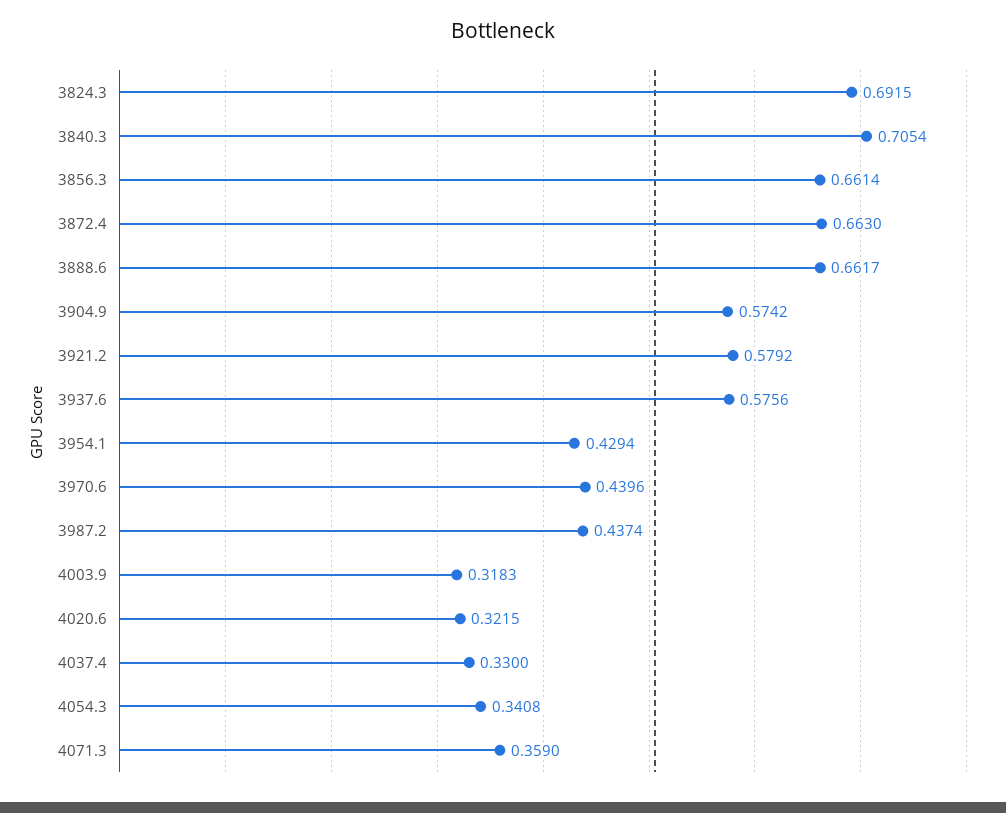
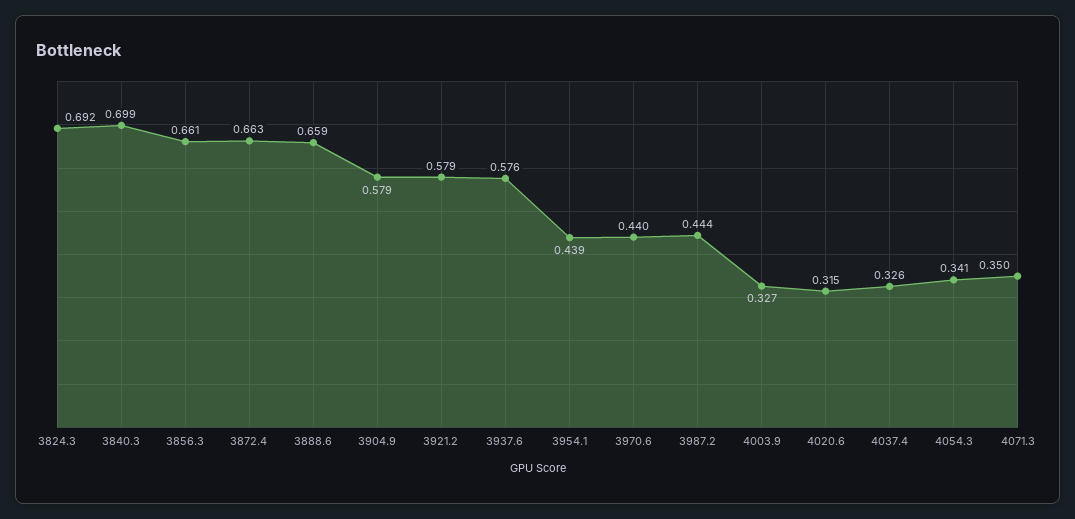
  {
    "3824.3": 0.6915,
-   "3840.3": 0.7054,
+   "3840.3": 0.699,
    "3856.3": 0.6614,
    "3872.4": 0.663,
-   "3888.6": 0.6617,
+   "3888.6": 0.659,
-   "3904.9": 0.5742,
+   "3904.9": 0.579,
    "3921.2": 0.5792,
    "3937.6": 0.5756,
-   "3954.1": 0.4294,
+   "3954.1": 0.439,
    "3970.6": 0.4396,
-   "3987.2": 0.4374,
+   "3987.2": 0.444,
-   "4003.9": 0.3183,
+   "4003.9": 0.327,
-   "4020.6": 0.3215,
+   "4020.6": 0.315,
-   "4037.4": 0.33,
+   "4037.4": 0.326,
    "4054.3": 0.3408,
-   "4071.3": 0.359
+   "4071.3": 0.35
  }

